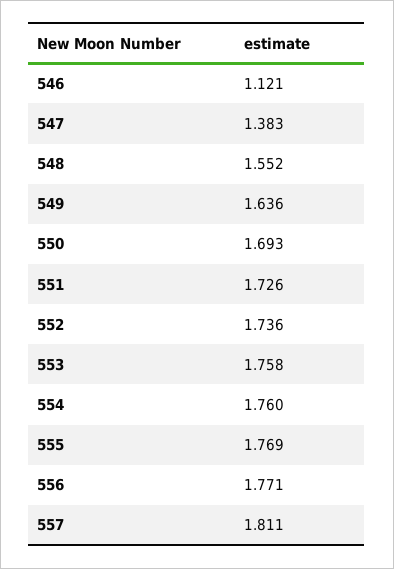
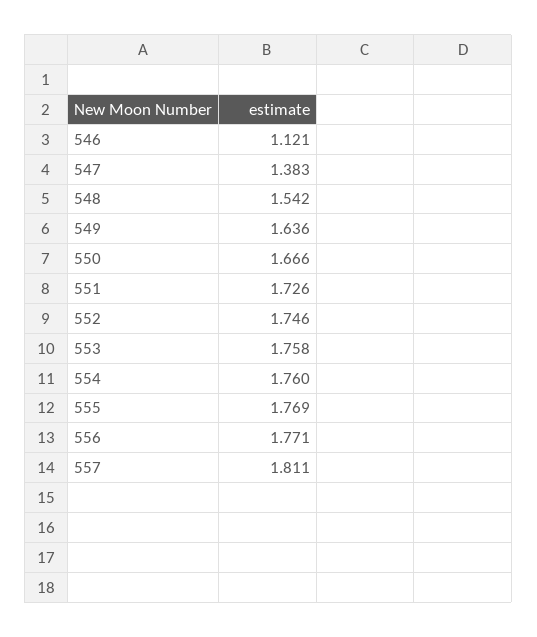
  {
    "546": 1.121,
    "547": 1.383,
-   "548": 1.552,
+   "548": 1.542,
    "549": 1.636,
-   "550": 1.693,
+   "550": 1.666,
    "551": 1.726,
-   "552": 1.736,
+   "552": 1.746,
    "553": 1.758,
    "554": 1.76,
    "555": 1.769,
    "556": 1.771,
    "557": 1.811
  }

